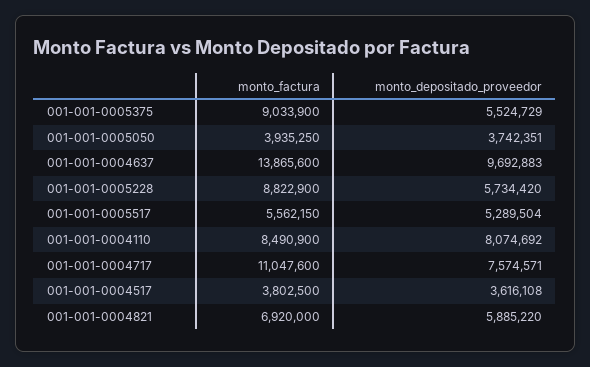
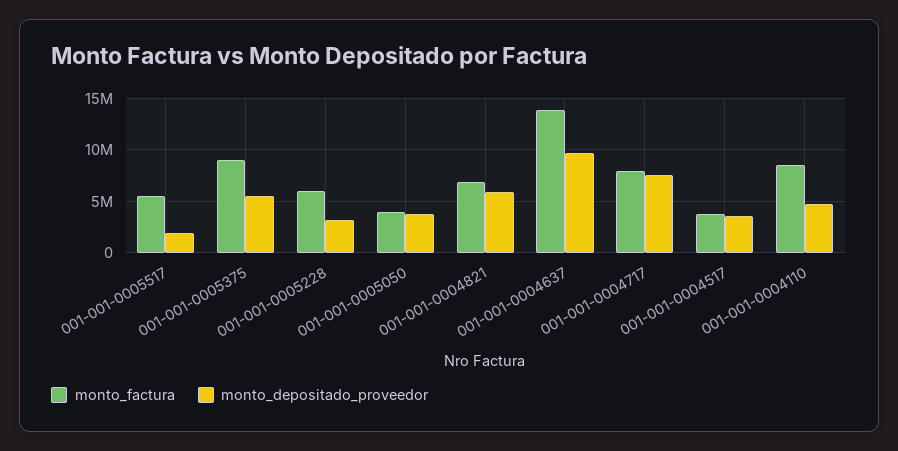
  {
    "monto_factura": {
      "001-001-0005375": 9033900,
      "001-001-0005050": 3935250,
      "001-001-0004637": 13865600,
-     "001-001-0005228": 8822900,
+     "001-001-0005228": 6000000,
      "001-001-0005517": 5562150,
      "001-001-0004110": 8490900,
-     "001-001-0004717": 11047600,
+     "001-001-0004717": 8000000,
      "001-001-0004517": 3802500,
      "001-001-0004821": 6920000
    },
    "monto_depositado_proveedor": {
      "001-001-0005375": 5524729,
      "001-001-0005050": 3742351,
      "001-001-0004637": 9692883,
-     "001-001-0005228": 5734420,
+     "001-001-0005228": 3000000,
-     "001-001-0005517": 5289504,
+     "001-001-0005517": 2000000,
-     "001-001-0004110": 8074692,
+     "001-001-0004110": 5000000,
      "001-001-0004717": 7574571,
      "001-001-0004517": 3616108,
      "001-001-0004821": 5885220
    }
  }

